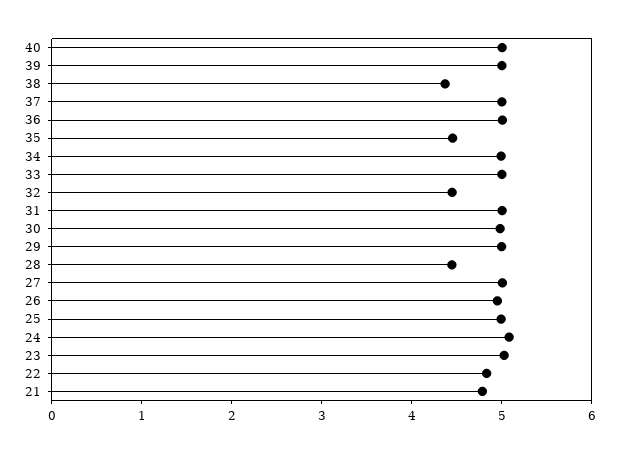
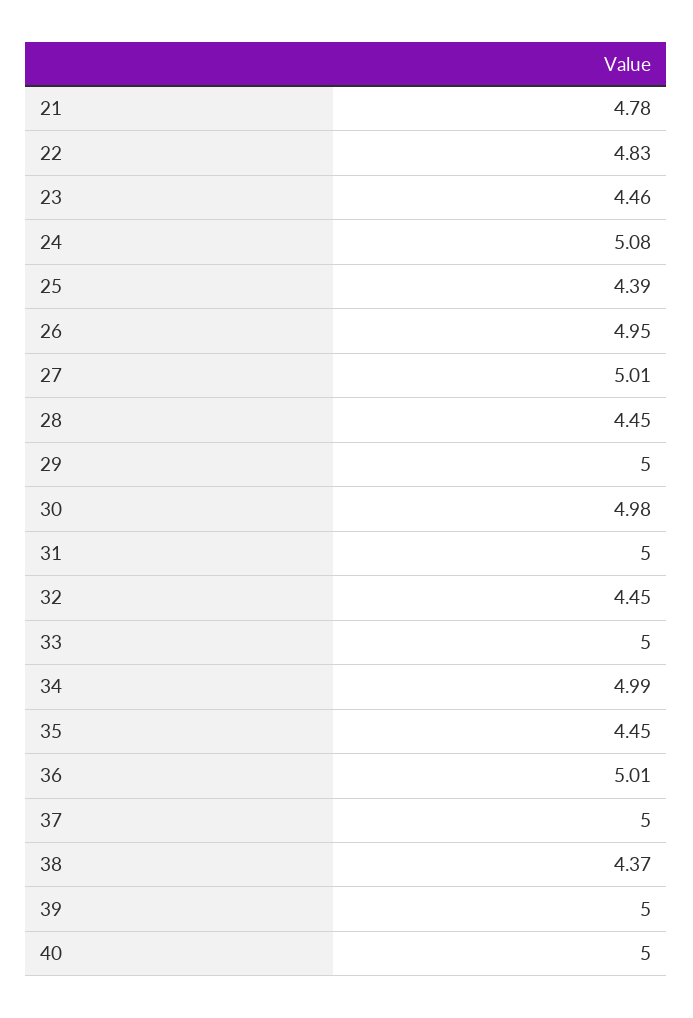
  {
    "40": 5,
    "39": 5,
    "38": 4.37,
    "37": 5,
    "36": 5.01,
    "35": 4.45,
    "34": 4.99,
    "33": 5,
    "32": 4.45,
    "31": 5,
    "30": 4.98,
    "29": 5,
    "28": 4.45,
    "27": 5.01,
    "26": 4.95,
-   "25": 5,
+   "25": 4.39,
    "24": 5.08,
-   "23": 5,
+   "23": 4.46,
    "22": 4.83,
    "21": 4.78
  }

